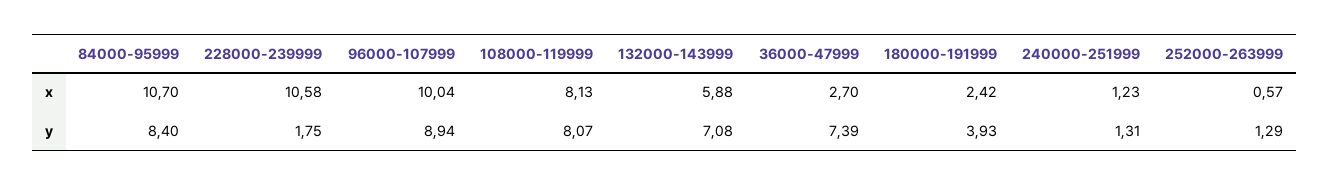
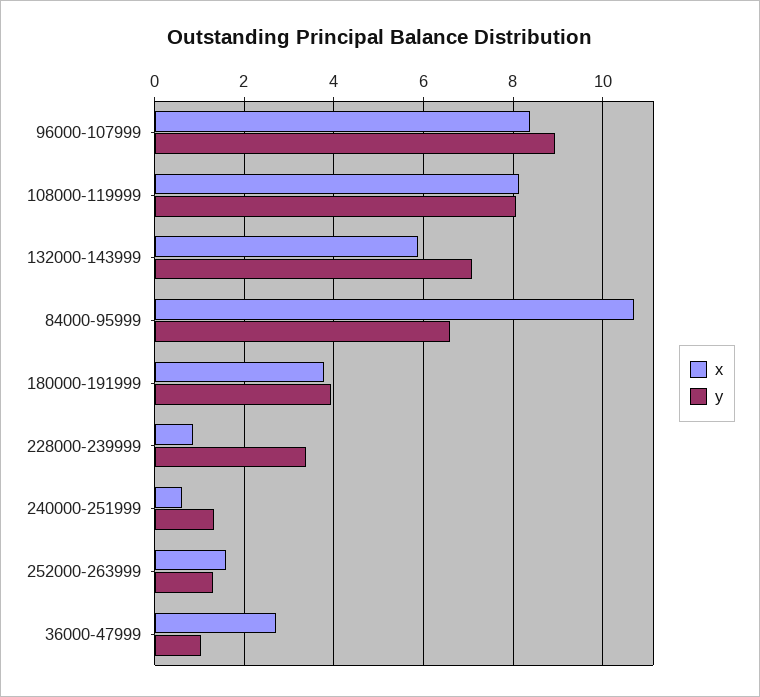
  {
    "x": {
      "84000-95999": 10.7,
-     "228000-239999": 10.58,
+     "228000-239999": 0.8,
-     "96000-107999": 10.04,
+     "96000-107999": 8.4,
      "108000-119999": 8.13,
      "132000-143999": 5.88,
      "36000-47999": 2.7,
-     "180000-191999": 2.42,
+     "180000-191999": 3.8,
-     "240000-251999": 1.23,
+     "240000-251999": 0.6,
-     "252000-263999": 0.57
+     "252000-263999": 1.6
    },
    "y": {
-     "84000-95999": 8.4,
+     "84000-95999": 6.6,
-     "228000-239999": 1.75,
+     "228000-239999": 3.4,
      "96000-107999": 8.94,
      "108000-119999": 8.07,
      "132000-143999": 7.08,
-     "36000-47999": 7.39,
+     "36000-47999": 1,
      "180000-191999": 3.93,
      "240000-251999": 1.31,
      "252000-263999": 1.29
    }
  }

